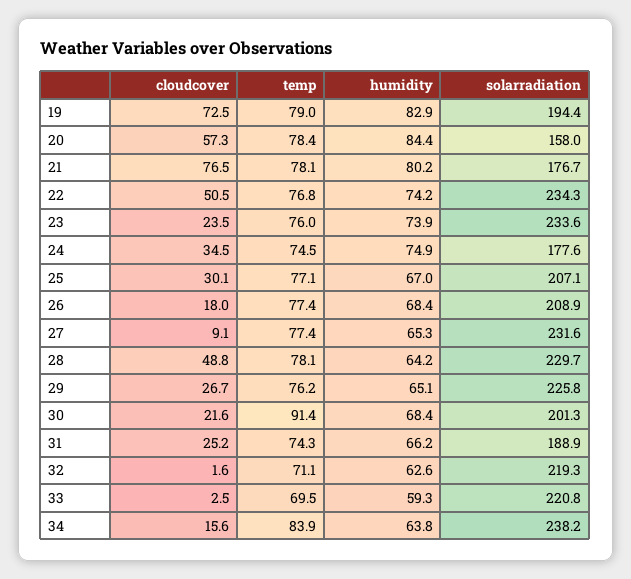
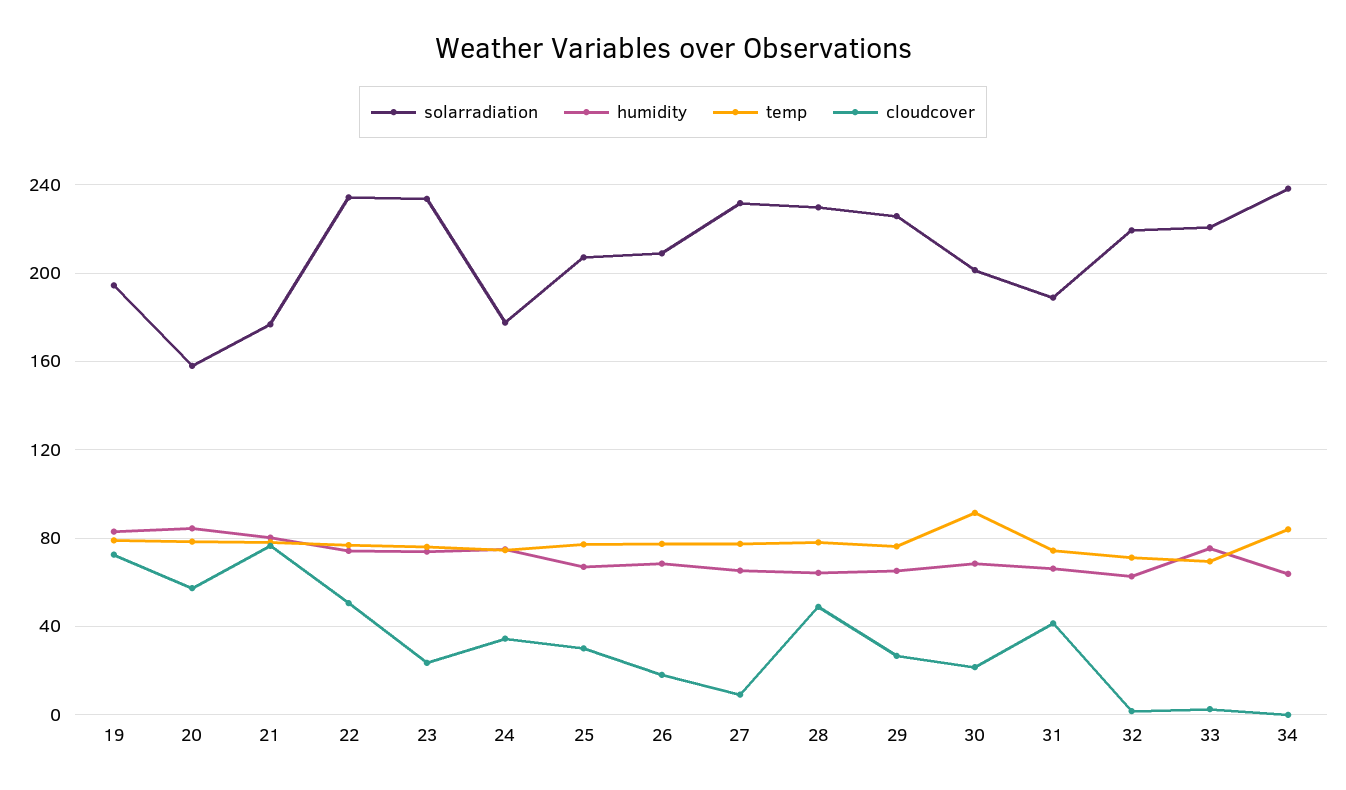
  {
    "cloudcover": {
      "19": 72.5,
      "20": 57.3,
      "21": 76.5,
      "22": 50.5,
      "23": 23.5,
      "24": 34.5,
      "25": 30.1,
      "26": 18,
      "27": 9.1,
      "28": 48.8,
      "29": 26.7,
      "30": 21.6,
-     "31": 25.2,
+     "31": 40,
      "32": 1.6,
      "33": 2.5,
-     "34": 15.6
+     "34": 0
    },
    "temp": {
      "19": 79,
      "20": 78.4,
      "21": 78.1,
      "22": 76.8,
      "23": 76,
      "24": 74.5,
      "25": 77.1,
      "26": 77.4,
      "27": 77.4,
      "28": 78.1,
      "29": 76.2,
      "30": 91.4,
      "31": 74.3,
      "32": 71.1,
      "33": 69.5,
      "34": 83.9
    },
    "humidity": {
      "19": 82.9,
      "20": 84.4,
      "21": 80.2,
      "22": 74.2,
      "23": 73.9,
      "24": 74.9,
      "25": 67,
      "26": 68.4,
      "27": 65.3,
      "28": 64.2,
      "29": 65.1,
      "30": 68.4,
      "31": 66.2,
      "32": 62.6,
-     "33": 59.3,
+     "33": 75,
      "34": 63.8
    },
    "solarradiation": {
      "19": 194.4,
      "20": 158,
      "21": 176.7,
      "22": 234.3,
      "23": 233.6,
      "24": 177.6,
      "25": 207.1,
      "26": 208.9,
      "27": 231.6,
      "28": 229.7,
      "29": 225.8,
      "30": 201.3,
      "31": 188.9,
      "32": 219.3,
      "33": 220.8,
      "34": 238.2
    }
  }

